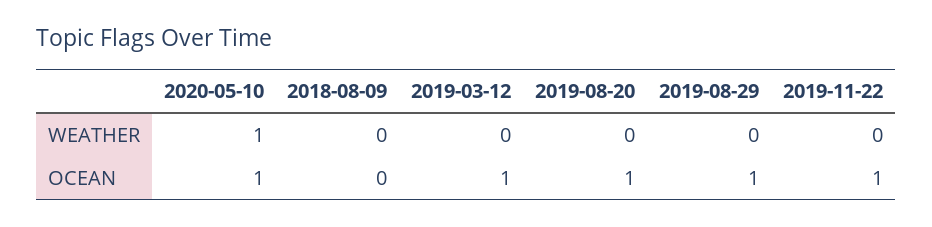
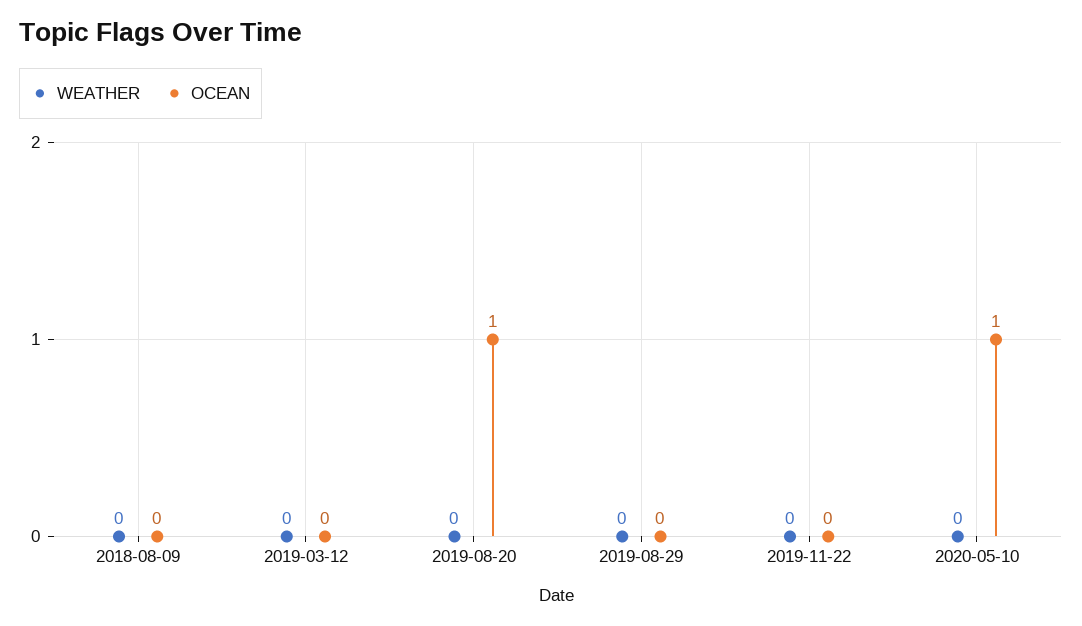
  {
    "WEATHER": {
-     "2020-05-10": 1,
+     "2020-05-10": 0,
      "2018-08-09": 0,
      "2019-03-12": 0,
      "2019-08-20": 0,
      "2019-08-29": 0,
      "2019-11-22": 0
    },
    "OCEAN": {
      "2020-05-10": 1,
      "2018-08-09": 0,
-     "2019-03-12": 1,
+     "2019-03-12": 0,
      "2019-08-20": 1,
-     "2019-08-29": 1,
+     "2019-08-29": 0,
-     "2019-11-22": 1
+     "2019-11-22": 0
    }
  }

